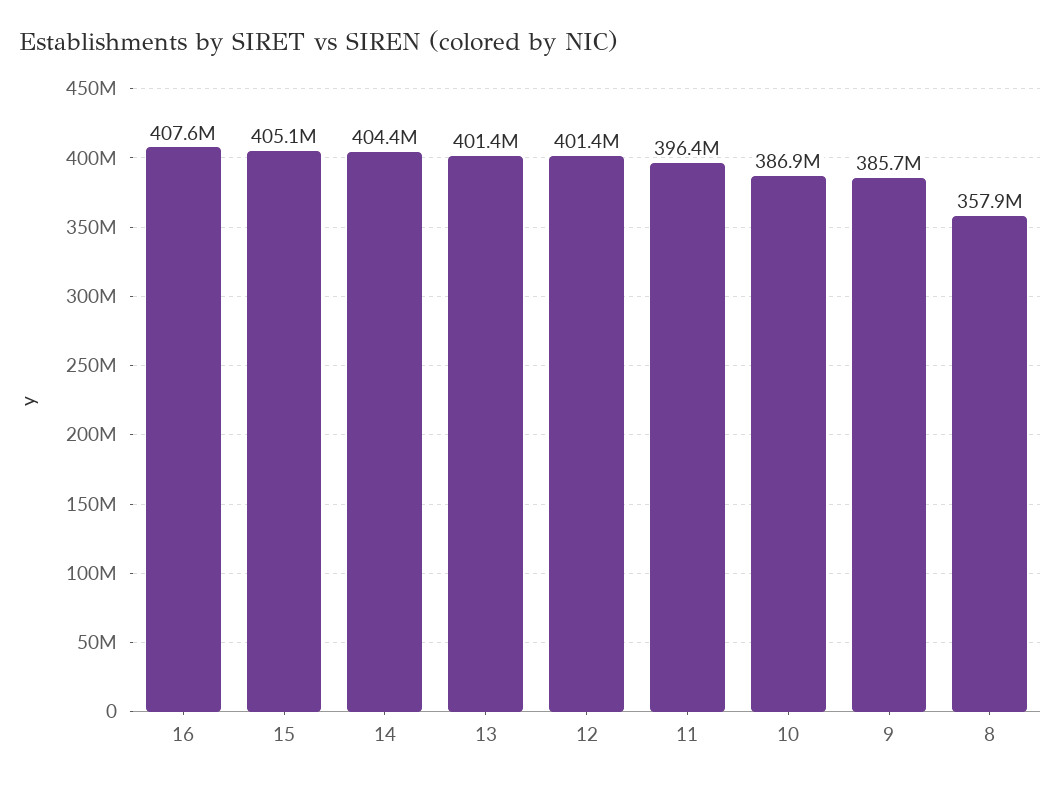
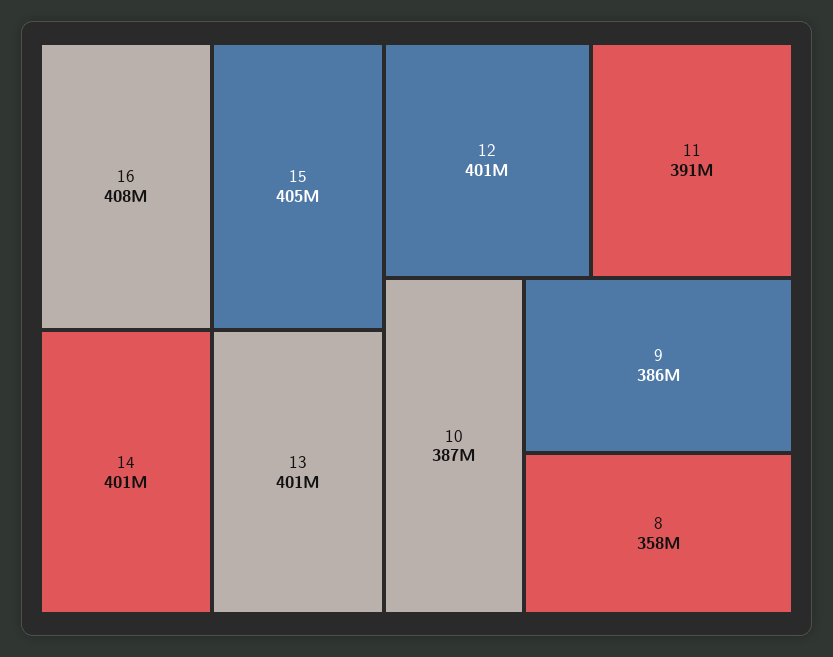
  {
    "16": 407600000,
    "15": 405100000,
-   "14": 404400000,
+   "14": 401000000,
    "13": 401400000,
    "12": 401400000,
-   "11": 396400000,
+   "11": 391000000,
    "10": 386900000,
    "9": 385700000,
    "8": 357900000
  }

